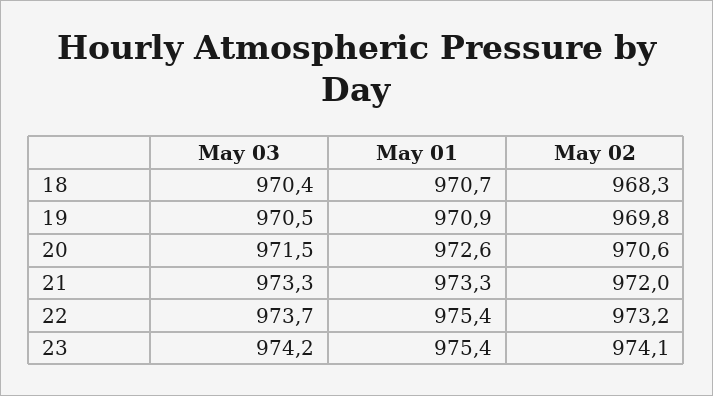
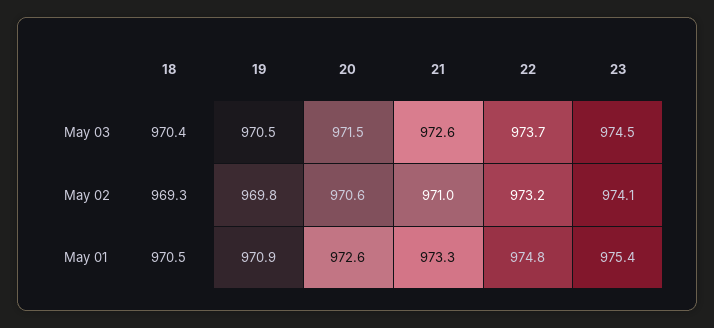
  {
    "May 03": {
      "18": 970.4,
      "19": 970.5,
      "20": 971.5,
-     "21": 973.3,
+     "21": 972.6,
      "22": 973.7,
-     "23": 974.2
+     "23": 974.5
    },
    "May 01": {
-     "18": 970.7,
+     "18": 970.5,
      "19": 970.9,
      "20": 972.6,
      "21": 973.3,
-     "22": 975.4,
+     "22": 974.8,
      "23": 975.4
    },
    "May 02": {
-     "18": 968.3,
+     "18": 969.3,
      "19": 969.8,
      "20": 970.6,
-     "21": 972,
+     "21": 971,
      "22": 973.2,
      "23": 974.1
    }
  }

